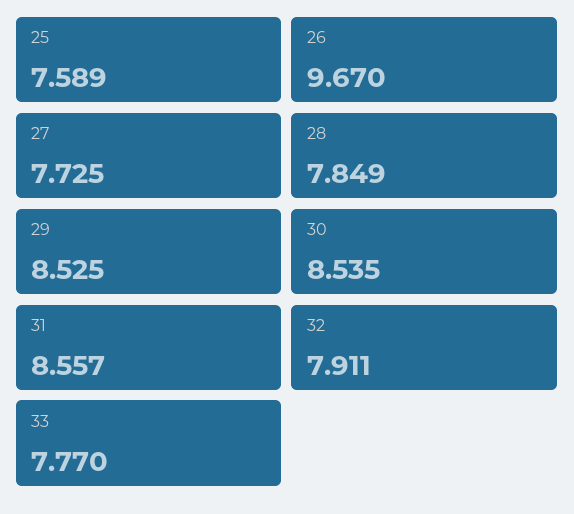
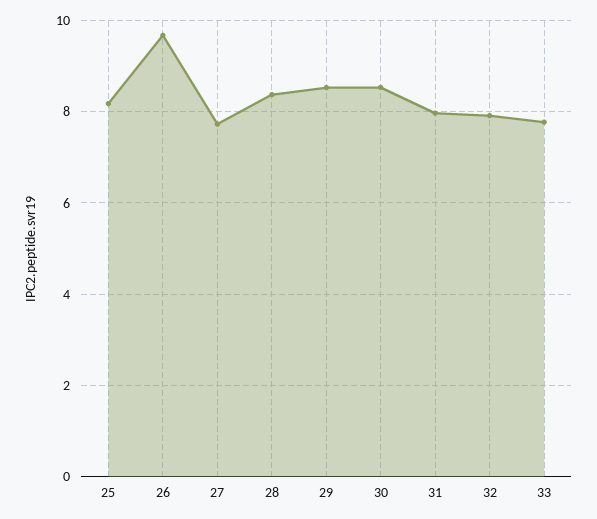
  {
-   "25": 7.589,
+   "25": 8.2,
    "26": 9.67,
    "27": 7.725,
-   "28": 7.849,
+   "28": 8.4,
    "29": 8.525,
    "30": 8.535,
-   "31": 8.557,
+   "31": 8,
    "32": 7.911,
    "33": 7.77
  }

